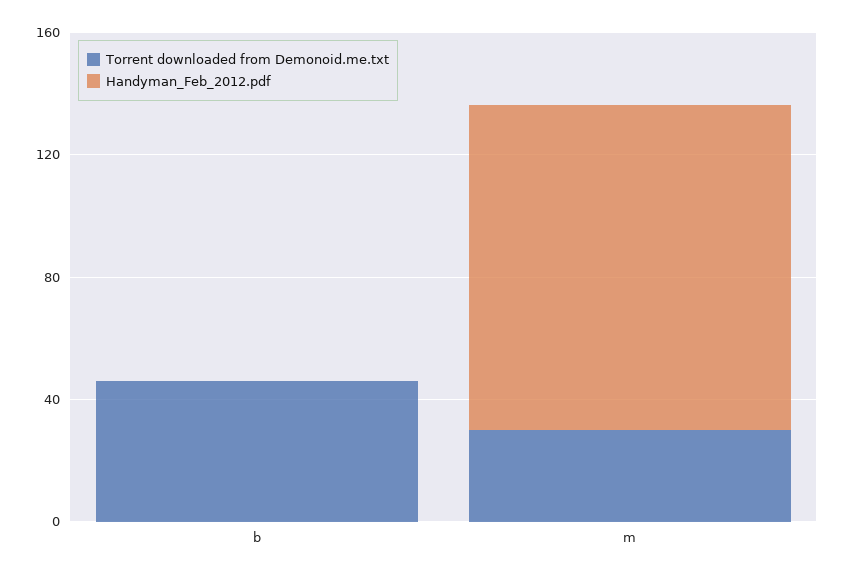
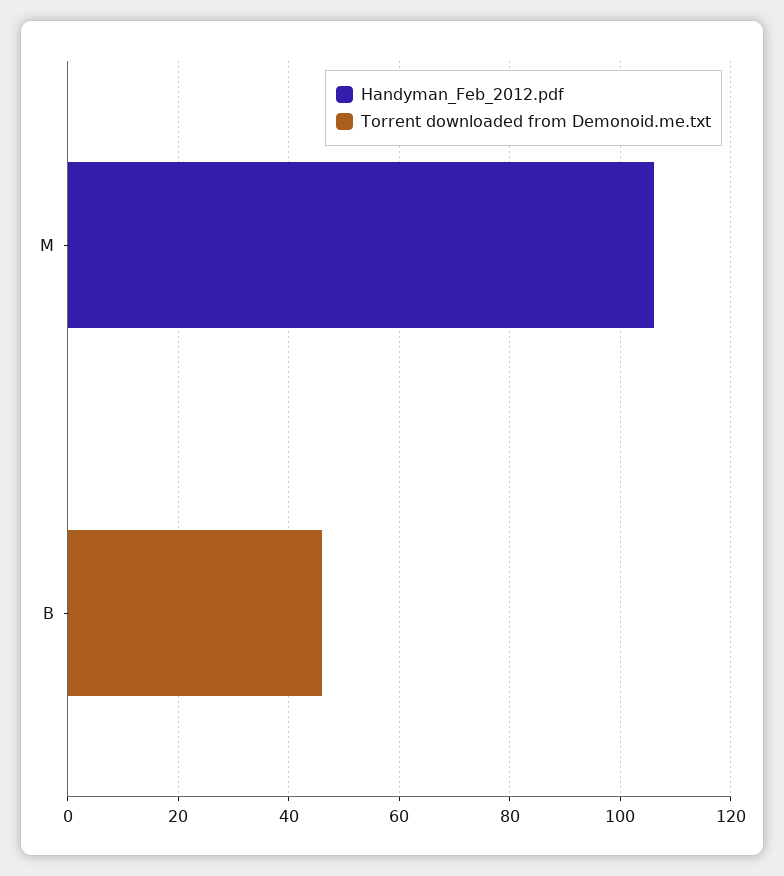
  {
    "Torrent downloaded from Demonoid.me.txt": {
      "b": 45,
-     "m": 30
+     "m": 0
    },
    "Handyman_Feb_2012.pdf": {
      "b": 0,
      "m": 105
    }
  }

